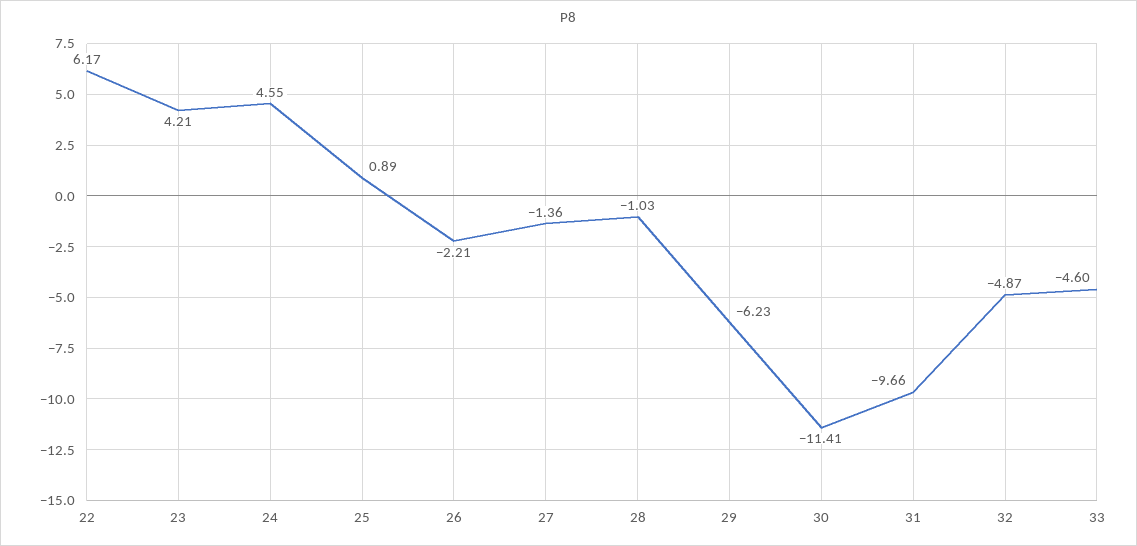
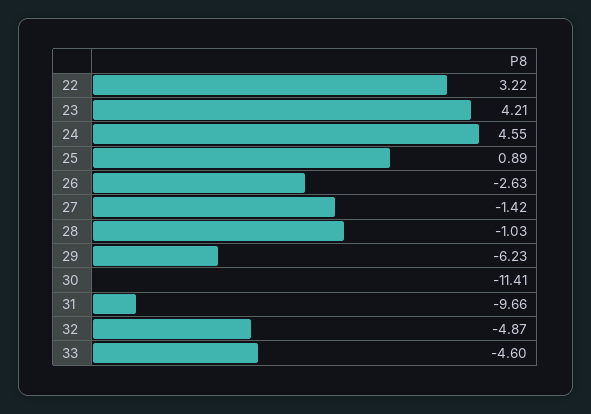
  {
-   "22": 6.17,
+   "22": 3.22,
    "23": 4.21,
    "24": 4.55,
    "25": 0.89,
-   "26": -2.21,
+   "26": -2.63,
-   "27": -1.36,
+   "27": -1.42,
    "28": -1.03,
    "29": -6.23,
    "30": -11.41,
    "31": -9.66,
    "32": -4.87,
    "33": -4.6
  }

